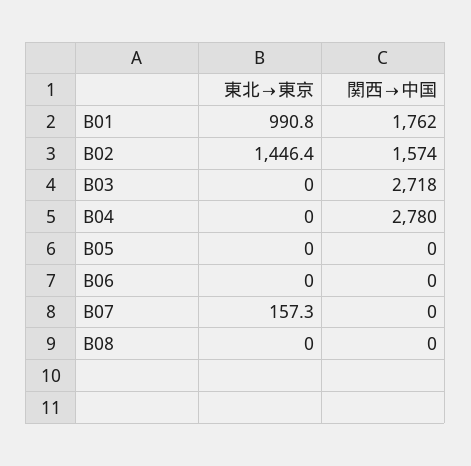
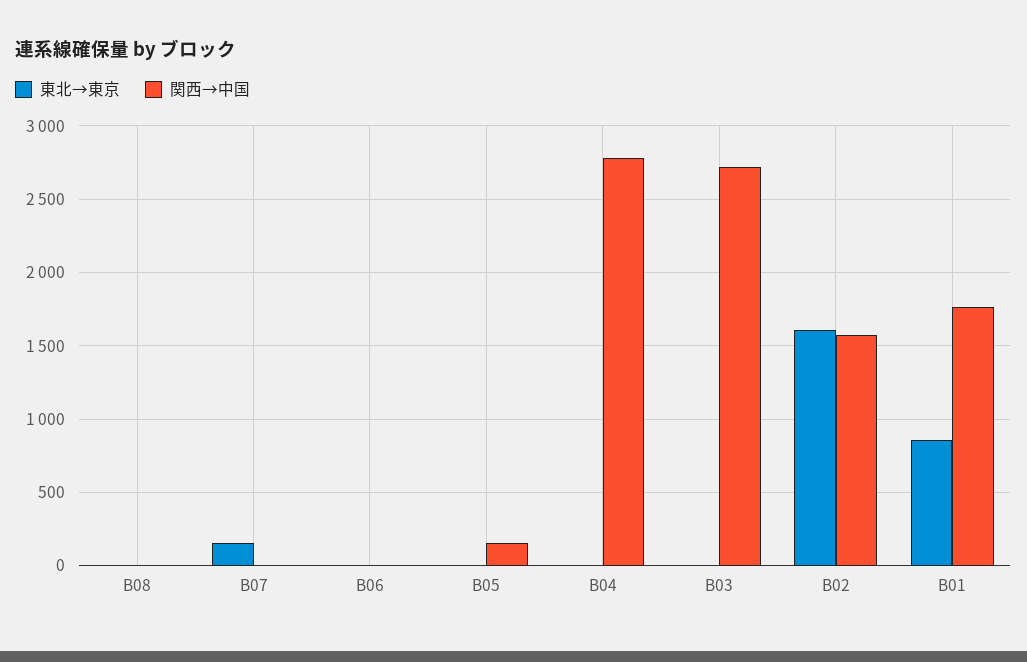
  {
    "東北→東京": {
-     "B01": 990.8,
+     "B01": 850,
-     "B02": 1446.4,
+     "B02": 1600,
      "B03": 0,
      "B04": 0,
      "B05": 0,
      "B06": 0,
      "B07": 157.3,
      "B08": 0
    },
    "関西→中国": {
      "B01": 1762,
      "B02": 1574,
      "B03": 2718,
      "B04": 2780,
-     "B05": 0,
+     "B05": 150,
      "B06": 0,
      "B07": 0,
      "B08": 0
    }
  }

